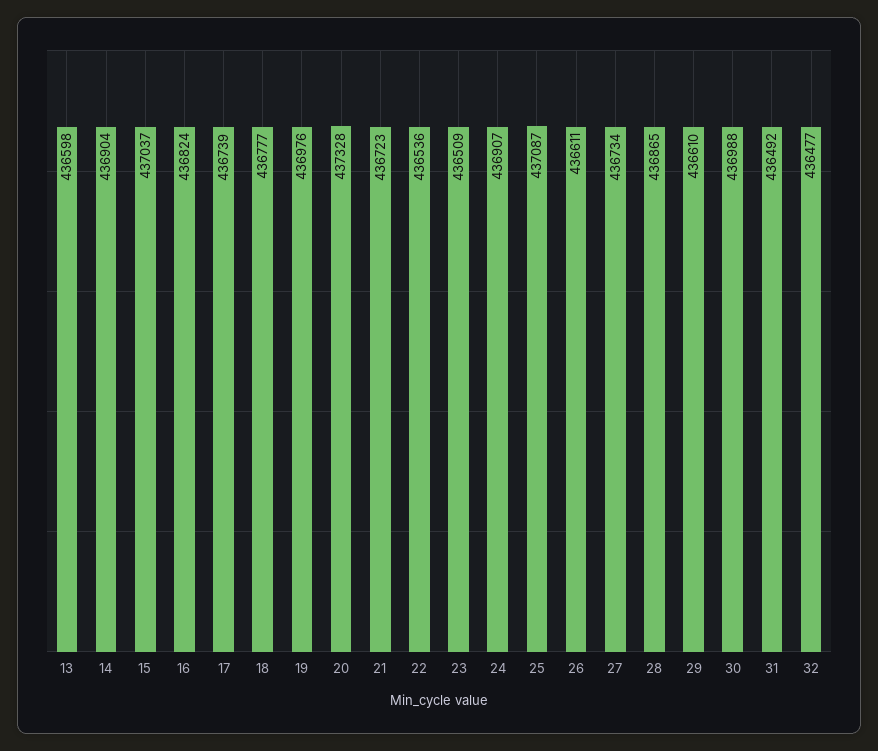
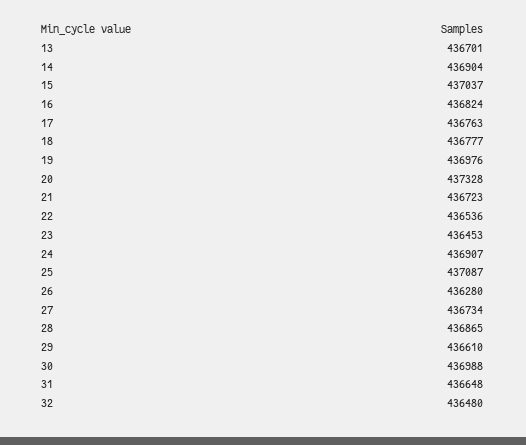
  {
-   "13": 436598,
+   "13": 436701,
    "14": 436904,
    "15": 437037,
    "16": 436824,
-   "17": 436739,
+   "17": 436763,
    "18": 436777,
    "19": 436976,
    "20": 437328,
    "21": 436723,
    "22": 436536,
-   "23": 436509,
+   "23": 436453,
    "24": 436907,
    "25": 437087,
-   "26": 436611,
+   "26": 436280,
    "27": 436734,
    "28": 436865,
    "29": 436610,
    "30": 436988,
-   "31": 436492,
+   "31": 436648,
-   "32": 436477
+   "32": 436480
  }

